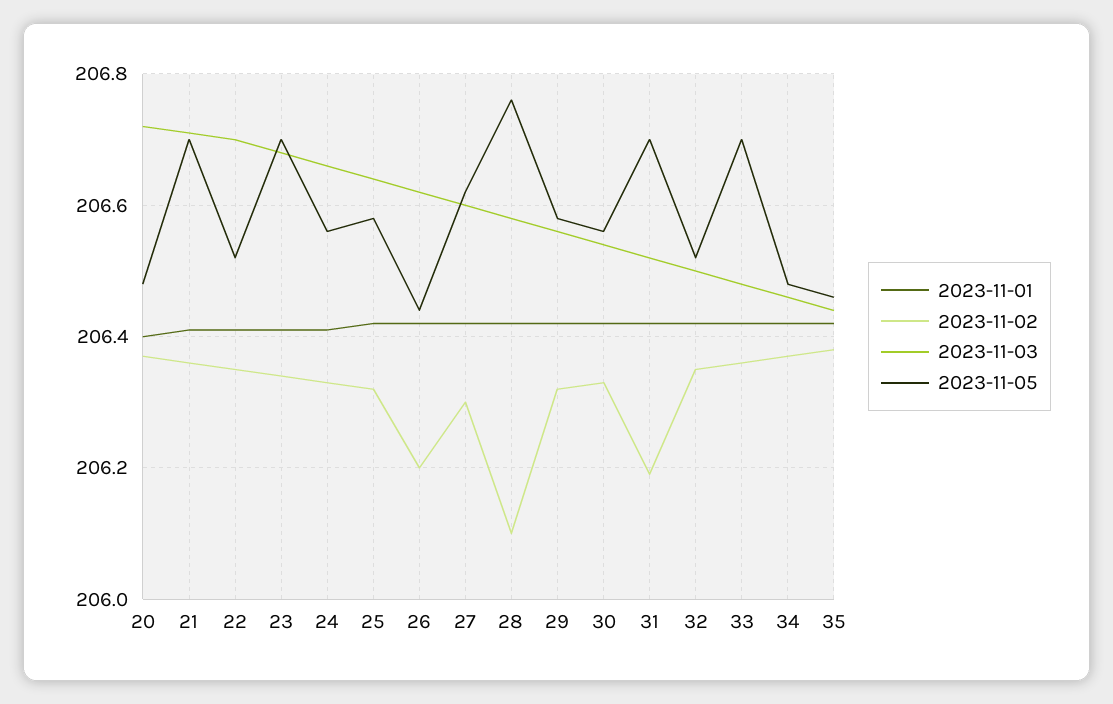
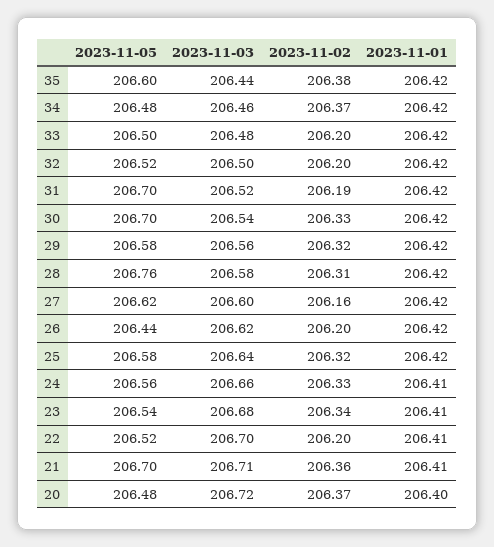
  {
    "2023-11-01": {
      "20": 206.4,
      "21": 206.41,
      "22": 206.41,
      "23": 206.41,
      "24": 206.41,
      "25": 206.42,
      "26": 206.42,
      "27": 206.42,
      "28": 206.42,
      "29": 206.42,
      "30": 206.42,
      "31": 206.42,
      "32": 206.42,
      "33": 206.42,
      "34": 206.42,
      "35": 206.42
    },
    "2023-11-02": {
      "20": 206.37,
      "21": 206.36,
-     "22": 206.35,
+     "22": 206.2,
      "23": 206.34,
      "24": 206.33,
      "25": 206.32,
      "26": 206.2,
-     "27": 206.3,
+     "27": 206.16,
-     "28": 206.1,
+     "28": 206.31,
      "29": 206.32,
      "30": 206.33,
      "31": 206.19,
-     "32": 206.35,
+     "32": 206.2,
-     "33": 206.35,
+     "33": 206.2,
      "34": 206.37,
      "35": 206.38
    },
    "2023-11-03": {
      "20": 206.72,
      "21": 206.71,
      "22": 206.7,
      "23": 206.68,
      "24": 206.66,
      "25": 206.64,
      "26": 206.62,
      "27": 206.6,
      "28": 206.58,
      "29": 206.56,
      "30": 206.54,
      "31": 206.52,
      "32": 206.5,
      "33": 206.48,
      "34": 206.46,
      "35": 206.44
    },
    "2023-11-05": {
      "20": 206.48,
      "21": 206.7,
      "22": 206.52,
-     "23": 206.7,
+     "23": 206.54,
      "24": 206.56,
      "25": 206.58,
      "26": 206.44,
      "27": 206.62,
      "28": 206.76,
      "29": 206.58,
-     "30": 206.55,
+     "30": 206.7,
      "31": 206.7,
      "32": 206.52,
-     "33": 206.7,
+     "33": 206.5,
      "34": 206.48,
-     "35": 206.45
+     "35": 206.6
    }
  }

